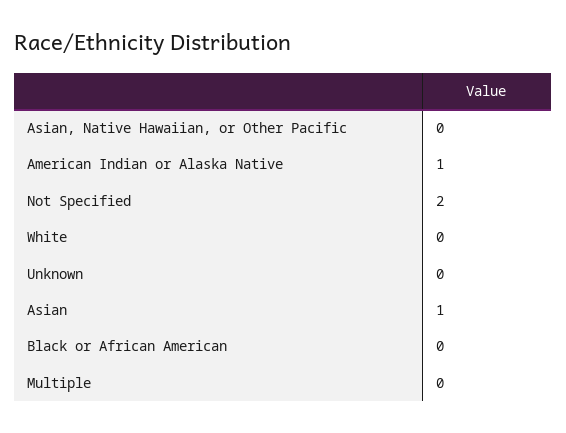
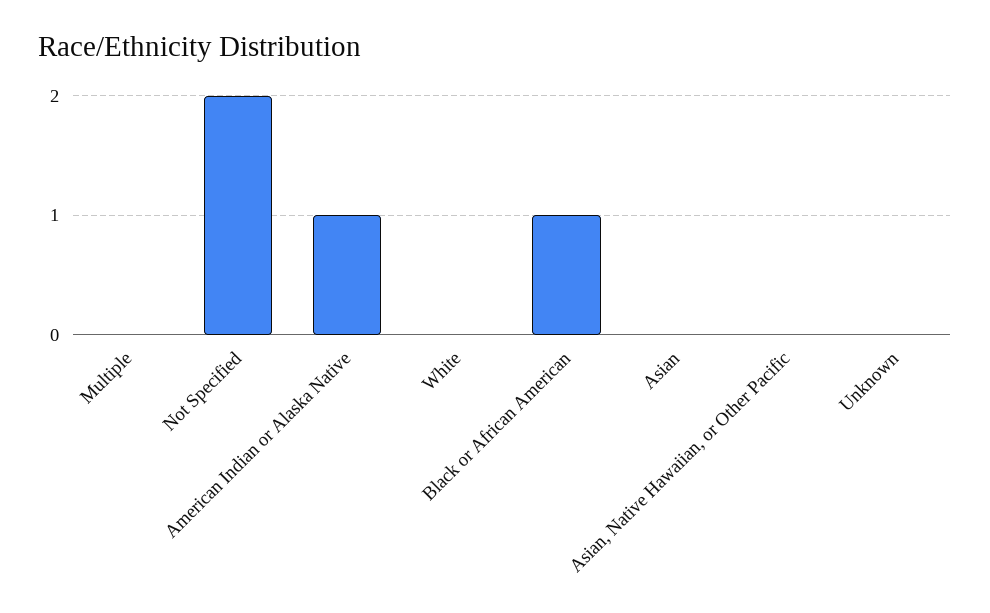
  {
    "Asian, Native Hawaiian, or Other Pacific": 0,
    "American Indian or Alaska Native": 1,
    "Not Specified": 2,
    "White": 0,
    "Unknown": 0,
-   "Asian": 1,
+   "Asian": 0,
-   "Black or African American": 0,
+   "Black or African American": 1,
    "Multiple": 0
  }

